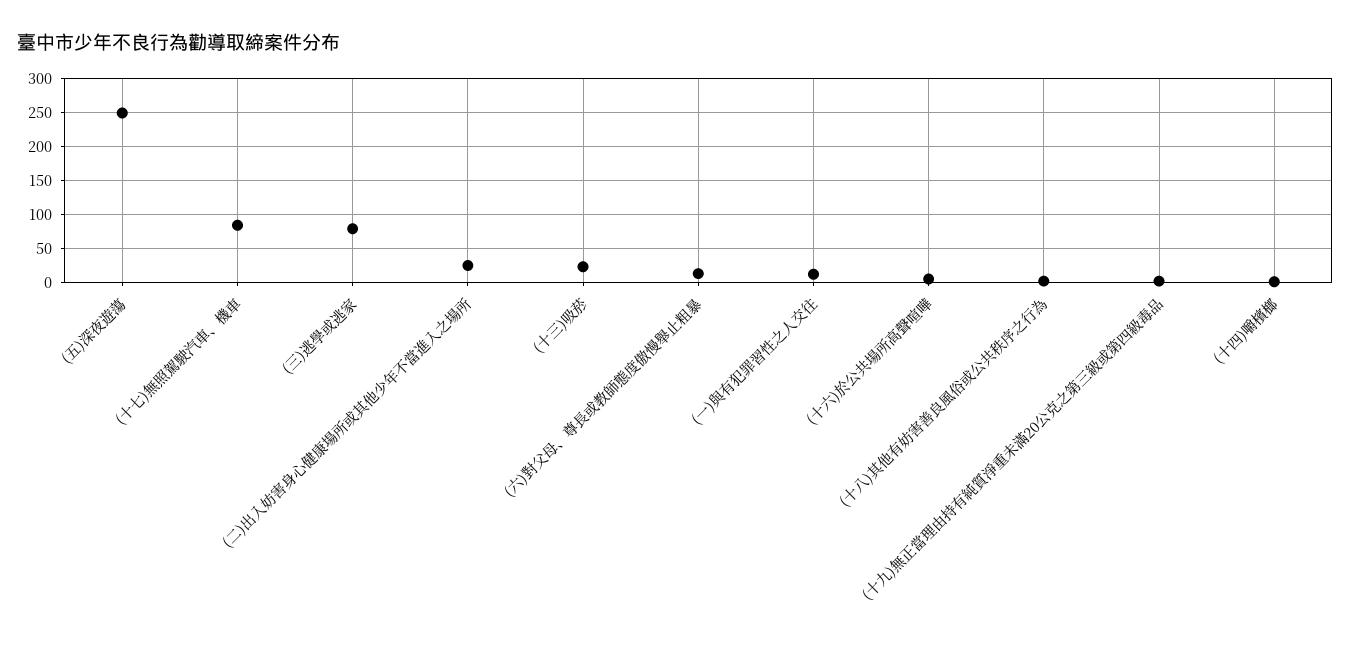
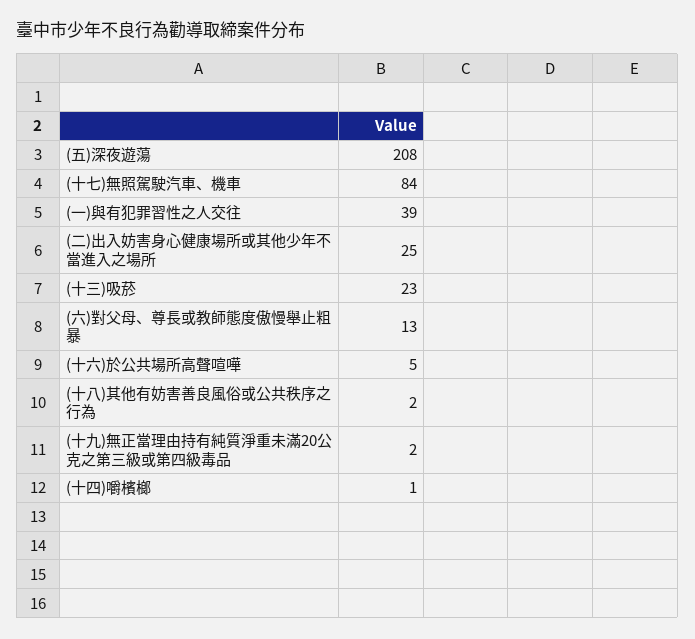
  {
-   "(五)深夜遊蕩": 250,
+   "(五)深夜遊蕩": 208,
    "(十七)無照駕駛汽車、機車": 84,
-   "(三)逃學或逃家": 80,
    "(二)出入妨害身心健康場所或其他少年不當進入之場所": 25,
    "(十三)吸菸": 23,
    "(六)對父母、尊長或教師態度傲慢舉止粗暴": 13,
-   "(一)與有犯罪習性之人交往": 10,
+   "(一)與有犯罪習性之人交往": 39,
    "(十六)於公共場所高聲喧嘩": 5,
    "(十八)其他有妨害善良風俗或公共秩序之行為": 2,
    "(十九)無正當理由持有純質淨重未滿20公克之第三級或第四級毒品": 2,
    "(十四)嚼檳榔": 1
  }

